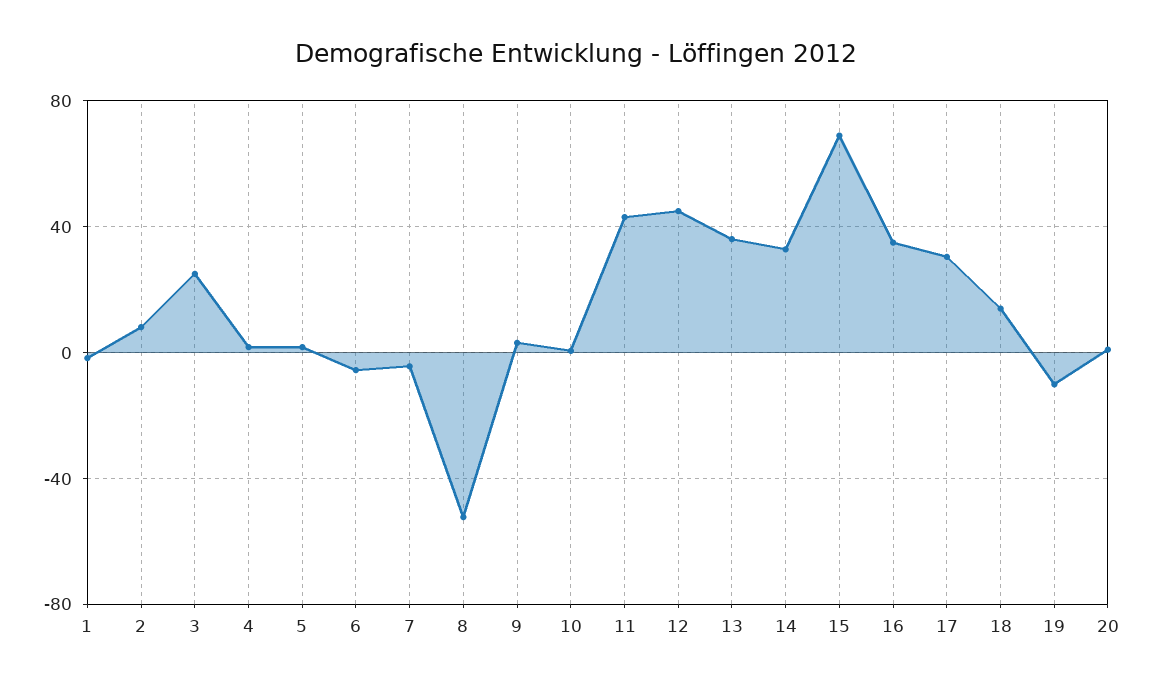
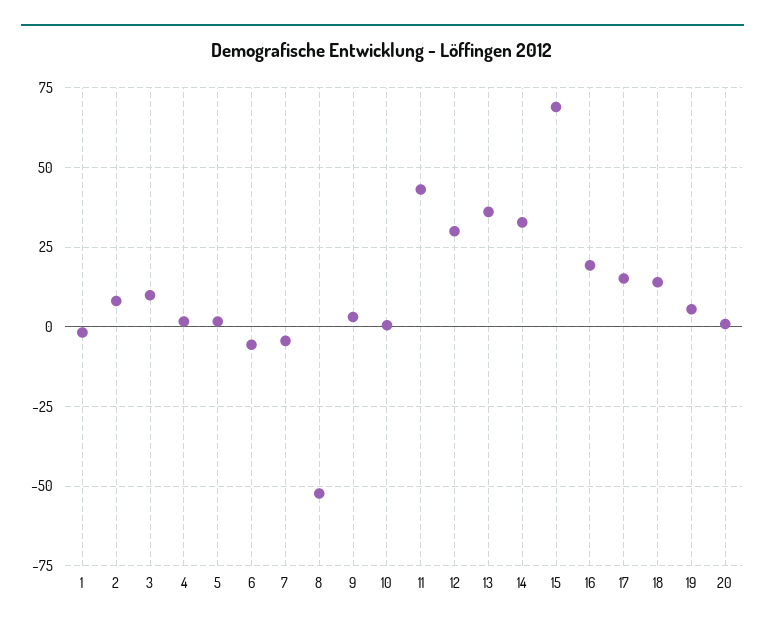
  {
    "1": -2.5,
    "2": 7.5,
-   "3": 25,
+   "3": 10,
    "4": 2.5,
    "5": 2.5,
    "6": -5,
    "7": -5,
    "8": -52.5,
    "9": 2.5,
    "10": 0,
    "11": 42.5,
-   "12": 45,
+   "12": 30,
    "13": 35,
    "14": 32.5,
    "15": 70,
-   "16": 35,
+   "16": 20,
-   "17": 30,
+   "17": 15,
    "18": 15,
-   "19": -10,
+   "19": 5,
    "20": 0
  }

